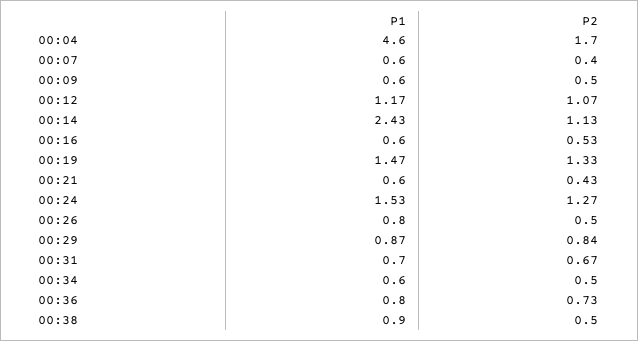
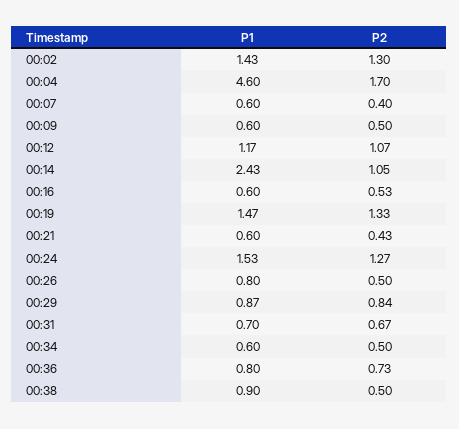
  {
    "P1": {
      "00:04": 4.6,
      "00:07": 0.6,
      "00:09": 0.6,
      "00:12": 1.17,
      "00:14": 2.43,
      "00:16": 0.6,
      "00:19": 1.47,
      "00:21": 0.6,
      "00:24": 1.53,
      "00:26": 0.8,
      "00:29": 0.87,
      "00:31": 0.7,
      "00:34": 0.6,
      "00:36": 0.8,
-     "00:38": 0.9
+     "00:38": 0.9,
+     "00:02": 1.43
    },
    "P2": {
      "00:04": 1.7,
      "00:07": 0.4,
      "00:09": 0.5,
      "00:12": 1.07,
-     "00:14": 1.13,
+     "00:14": 1.05,
      "00:16": 0.53,
      "00:19": 1.33,
      "00:21": 0.43,
      "00:24": 1.27,
      "00:26": 0.5,
      "00:29": 0.84,
      "00:31": 0.67,
      "00:34": 0.5,
      "00:36": 0.73,
-     "00:38": 0.5
+     "00:38": 0.5,
+     "00:02": 1.3
    }
  }

